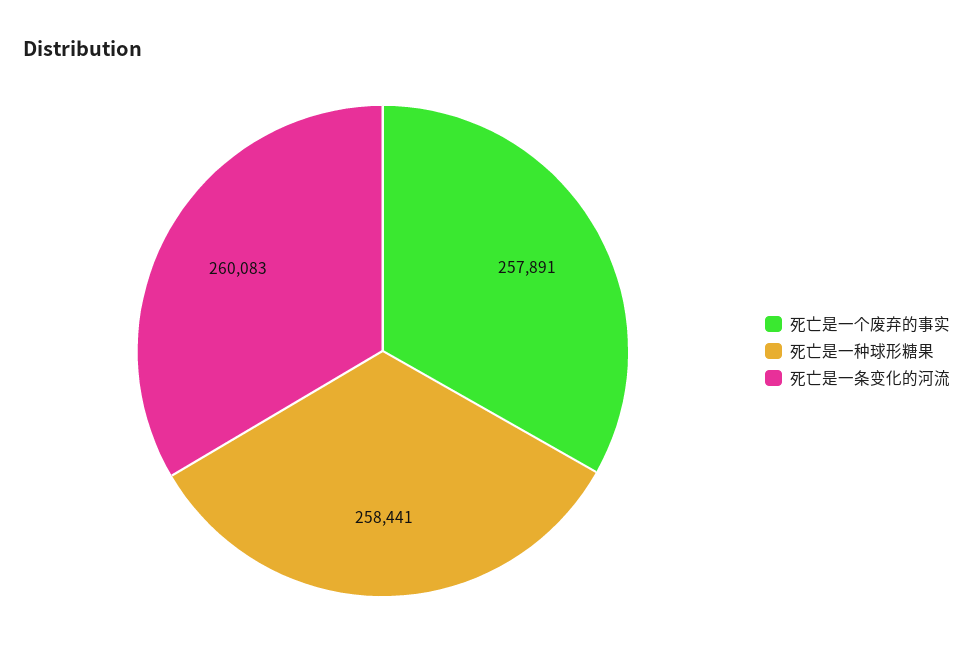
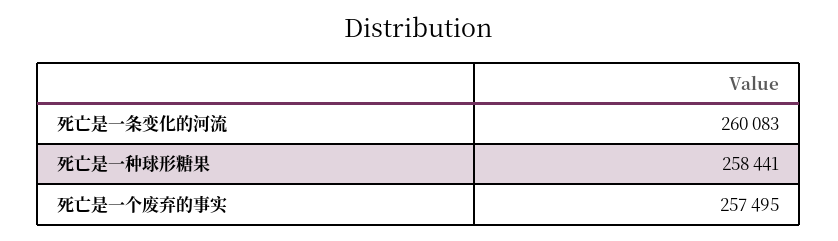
  {
-   "死亡是一个废弃的事实": 257891,
+   "死亡是一个废弃的事实": 257495,
    "死亡是一种球形糖果": 258441,
    "死亡是一条变化的河流": 260083
  }

